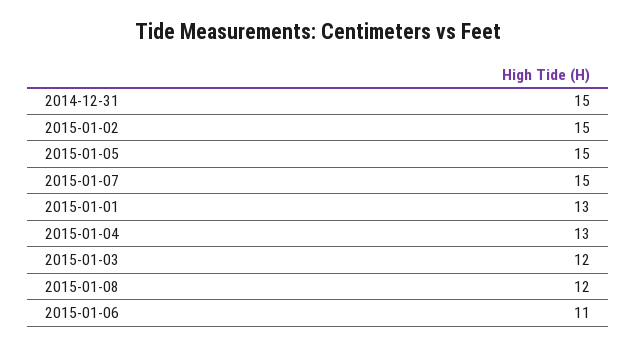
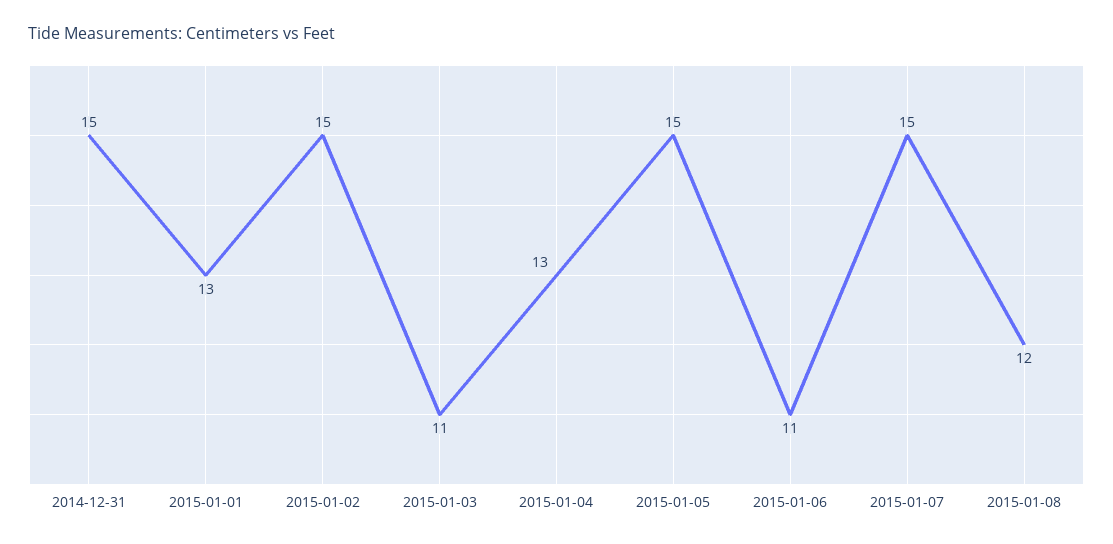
  {
    "2014-12-31": 15,
    "2015-01-02": 15,
    "2015-01-05": 15,
    "2015-01-07": 15,
    "2015-01-01": 13,
    "2015-01-04": 13,
-   "2015-01-03": 12,
+   "2015-01-03": 11,
    "2015-01-08": 12,
    "2015-01-06": 11
  }

